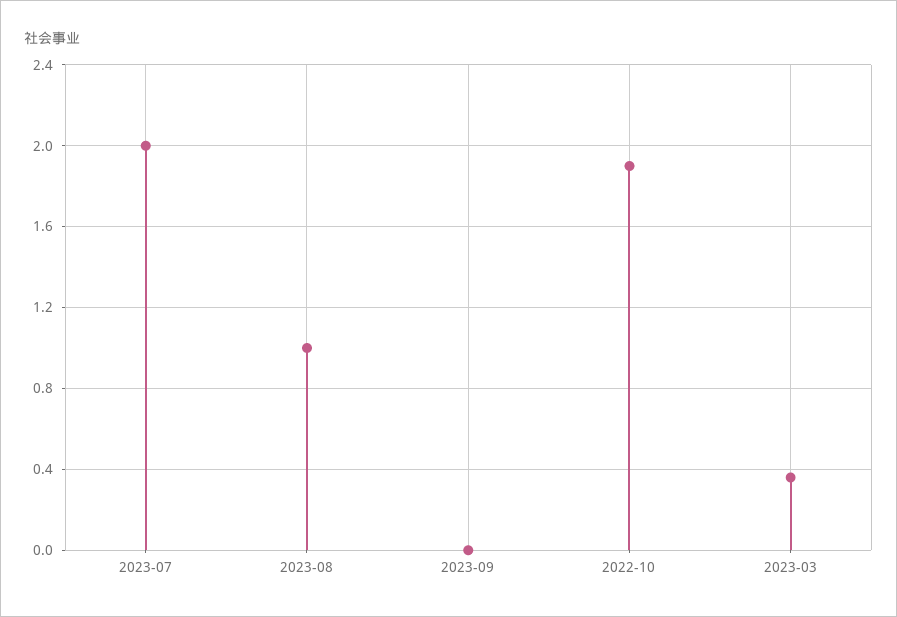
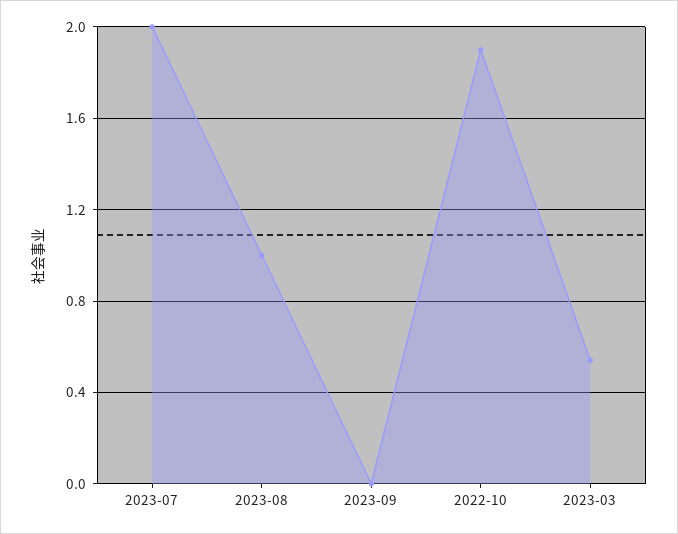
  {
    "2023-07": 2,
    "2023-08": 1,
    "2023-09": 0,
    "2022-10": 1.9,
-   "2023-03": 0.35
+   "2023-03": 0.55
  }

